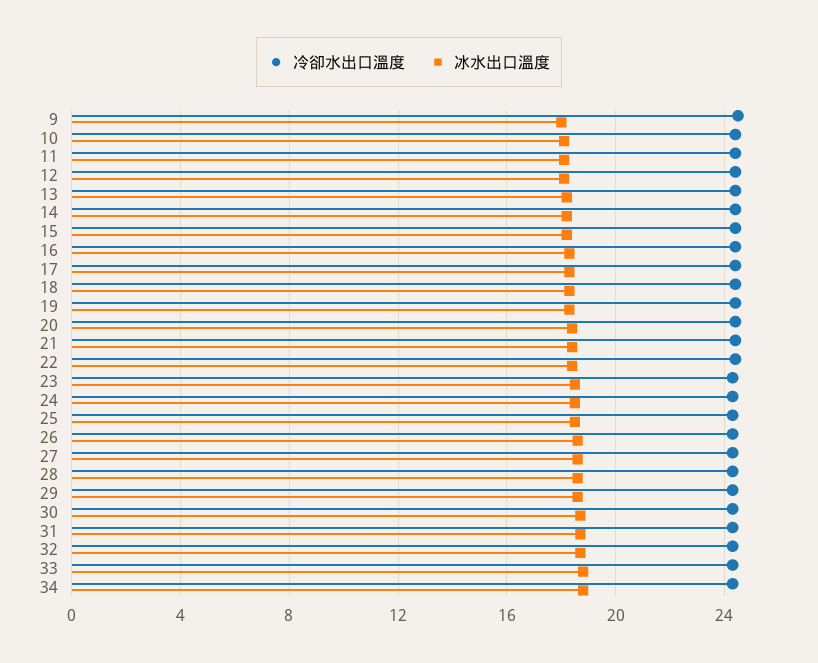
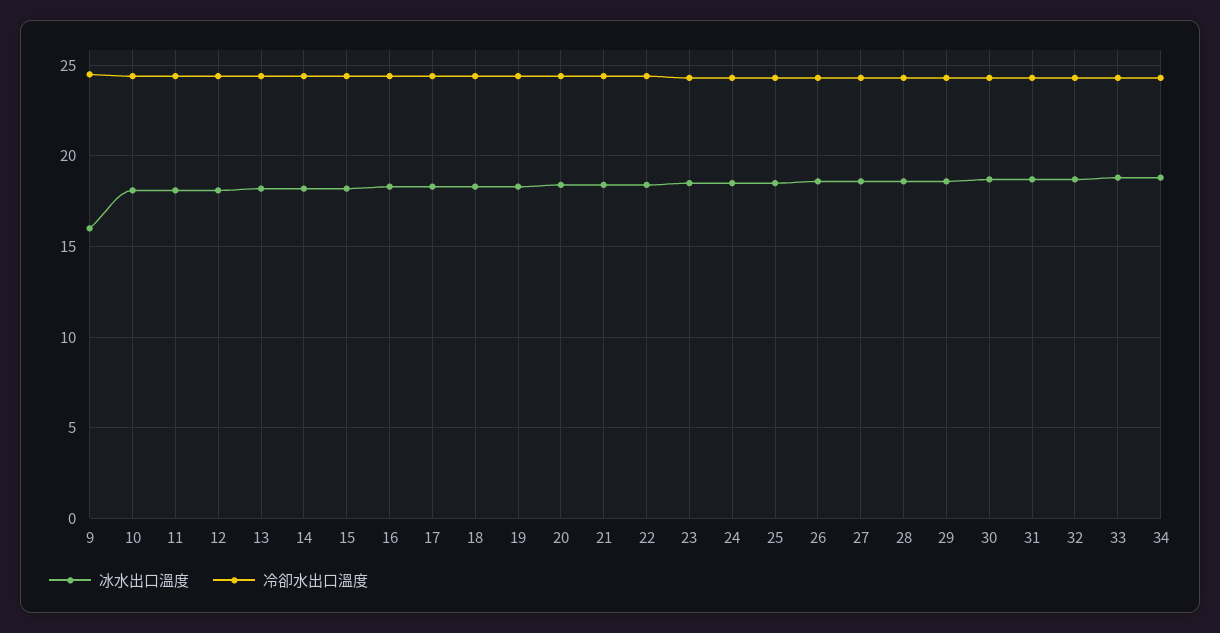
  {
    "冷卻水出口溫度": {
      "9": 24.5,
      "10": 24.5,
      "11": 24.5,
      "12": 24.5,
      "13": 24.5,
      "14": 24.5,
      "15": 24.5,
      "16": 24.5,
      "17": 24.5,
      "18": 24.5,
      "19": 24.5,
      "20": 24.5,
      "21": 24.5,
      "22": 24.5,
      "23": 24.5,
      "24": 24.5,
      "25": 24.5,
      "26": 24.5,
      "27": 24.5,
      "28": 24.5,
      "29": 24.5,
      "30": 24.5,
      "31": 24.5,
      "32": 24.5,
      "33": 24.5,
      "34": 24.5
    },
    "冰水出口溫度": {
-     "9": 18,
+     "9": 16,
      "10": 18,
      "11": 18,
      "12": 18,
      "13": 18,
      "14": 18,
      "15": 18,
      "16": 18.5,
      "17": 18.5,
      "18": 18.5,
      "19": 18.5,
      "20": 18.5,
      "21": 18.5,
      "22": 18.5,
      "23": 18.5,
      "24": 18.5,
      "25": 18.5,
      "26": 18.5,
      "27": 18.5,
      "28": 18.5,
      "29": 18.5,
      "30": 18.5,
      "31": 18.5,
      "32": 18.5,
      "33": 19,
      "34": 19
    }
  }

